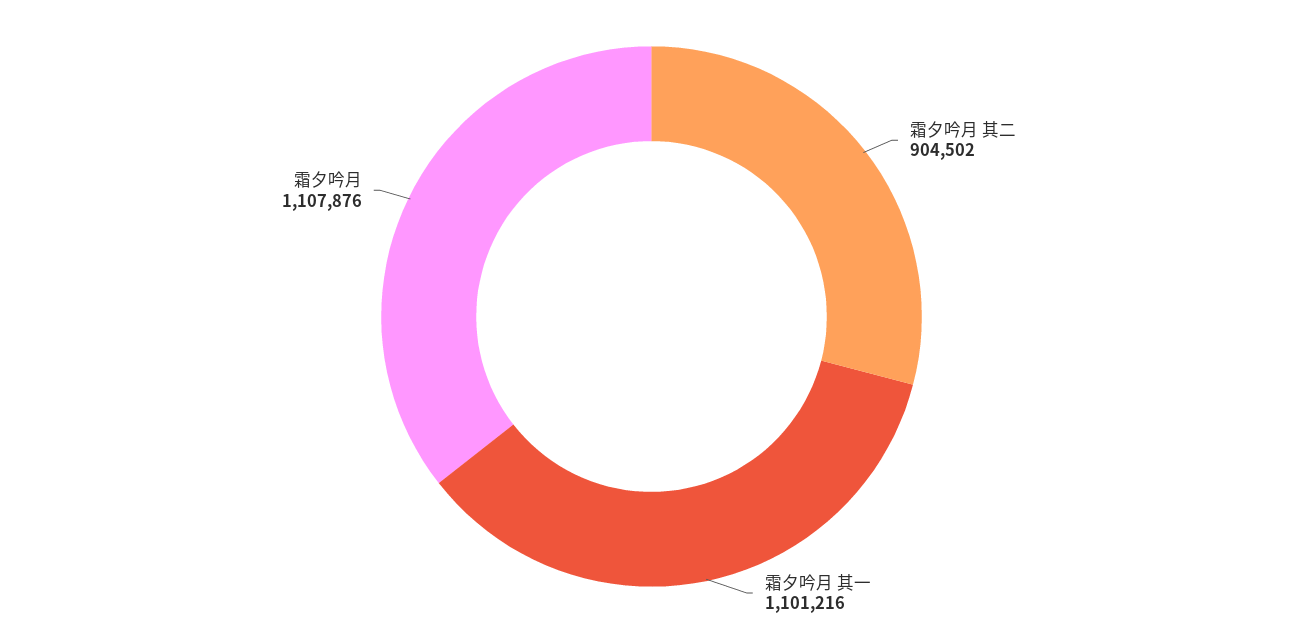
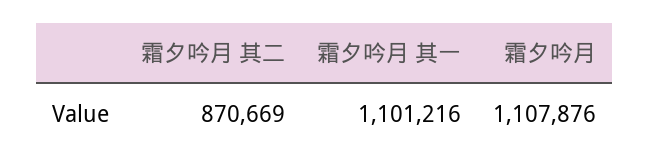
  {
-   "霜夕吟月 其二": 904502,
+   "霜夕吟月 其二": 870669,
    "霜夕吟月 其一": 1101216,
    "霜夕吟月": 1107876
  }

